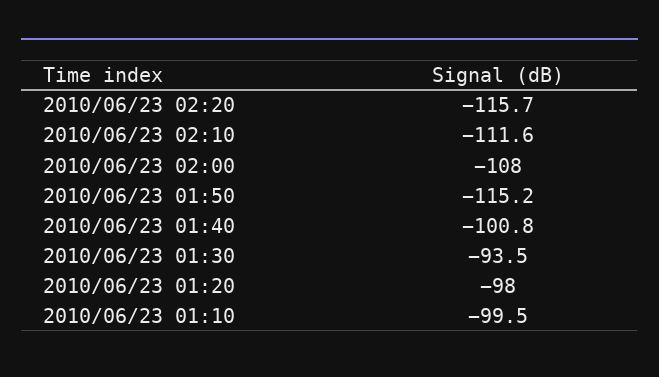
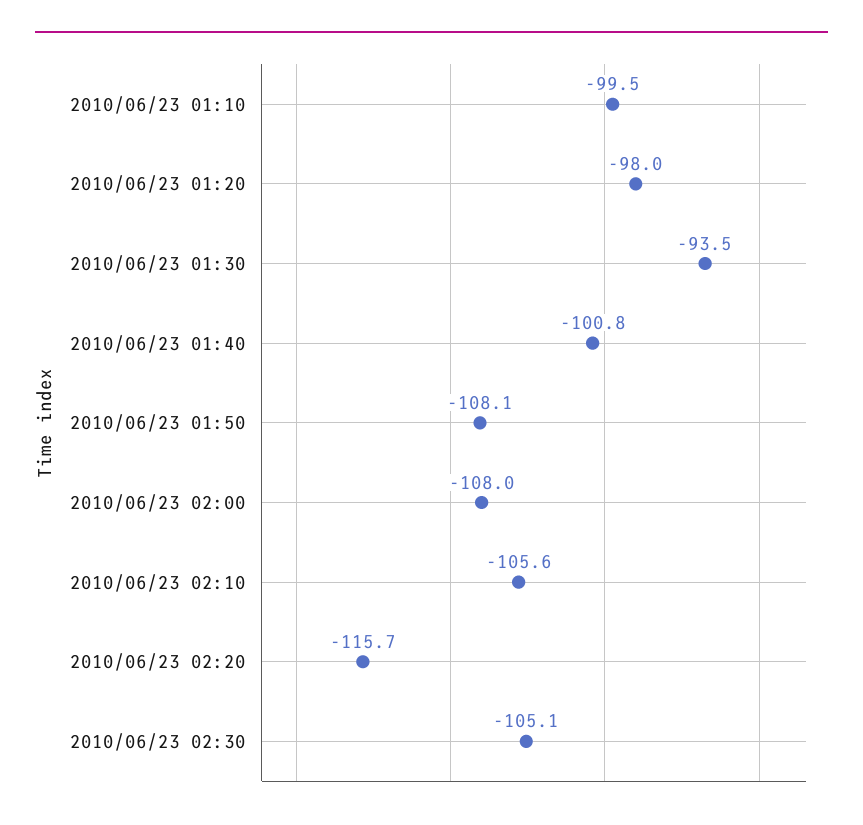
  {
    "2010/06/23 02:20": -115.7,
-   "2010/06/23 02:10": -111.6,
+   "2010/06/23 02:10": -105.6,
    "2010/06/23 02:00": -108,
-   "2010/06/23 01:50": -115.2,
+   "2010/06/23 01:50": -108.1,
    "2010/06/23 01:40": -100.8,
    "2010/06/23 01:30": -93.5,
    "2010/06/23 01:20": -98,
-   "2010/06/23 01:10": -99.5
+   "2010/06/23 01:10": -99.5,
+   "2010/06/23 02:30": -105.1
  }

